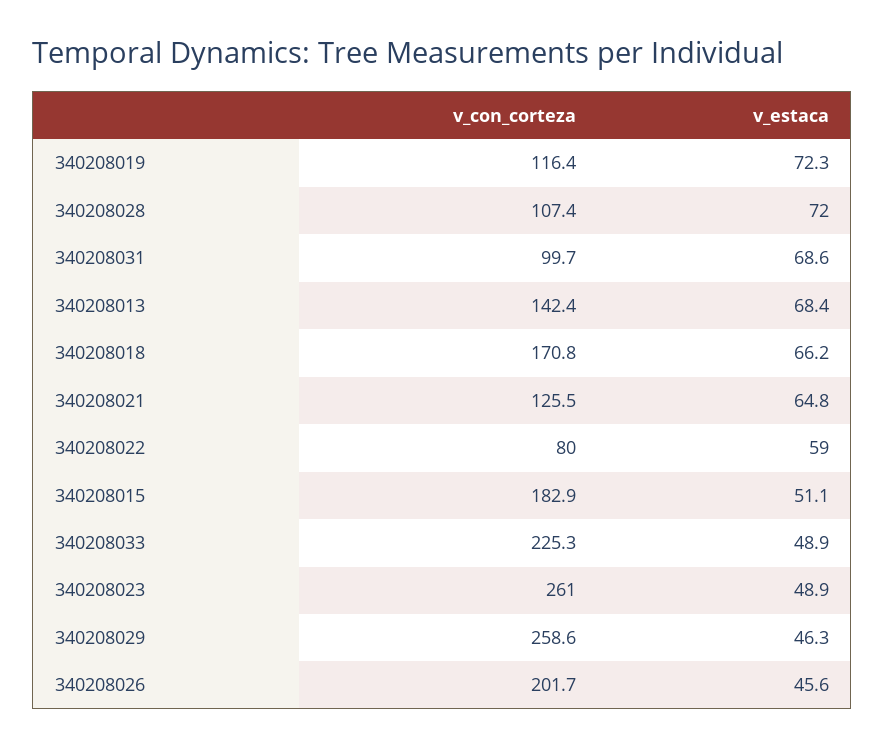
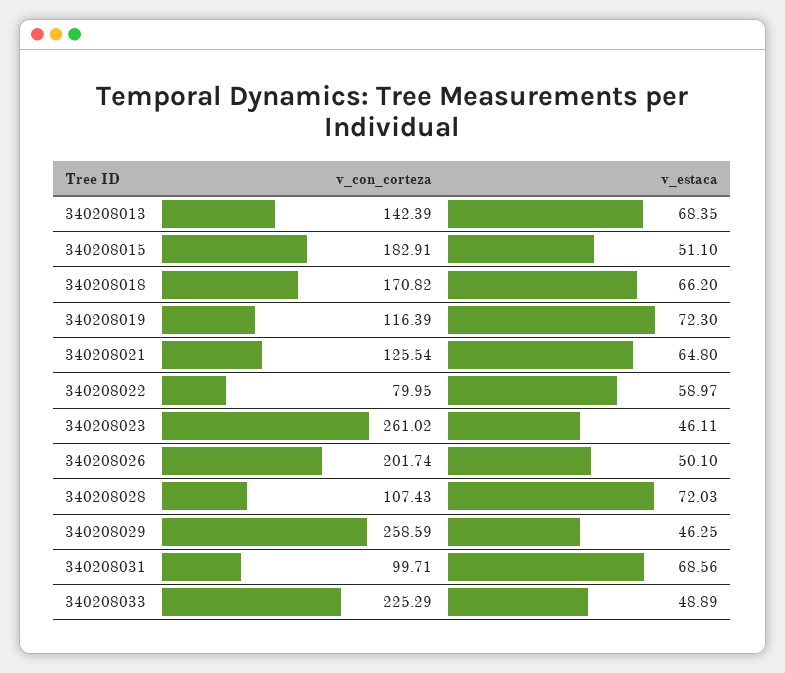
  {
    "v_con_corteza": {
      "340208019": 116.39,
      "340208028": 107.43,
      "340208031": 99.71,
      "340208013": 142.39,
      "340208018": 170.82,
      "340208021": 125.54,
      "340208022": 79.95,
      "340208015": 182.91,
      "340208033": 225.29,
      "340208023": 261.02,
      "340208029": 258.59,
      "340208026": 201.74
    },
    "v_estaca": {
      "340208019": 72.3,
      "340208028": 72.03,
      "340208031": 68.56,
      "340208013": 68.35,
      "340208018": 66.2,
      "340208021": 64.8,
      "340208022": 58.97,
      "340208015": 51.1,
      "340208033": 48.89,
-     "340208023": 48.9,
+     "340208023": 46.11,
      "340208029": 46.25,
-     "340208026": 45.6
+     "340208026": 50.1
    }
  }

